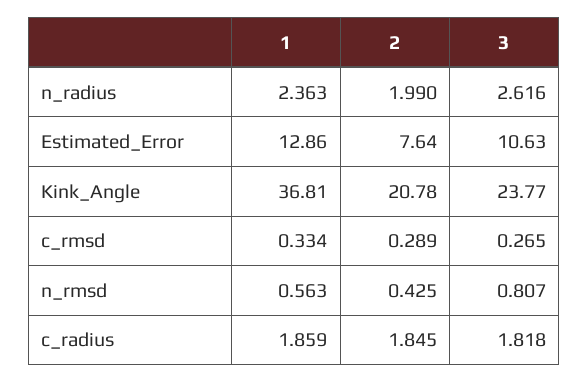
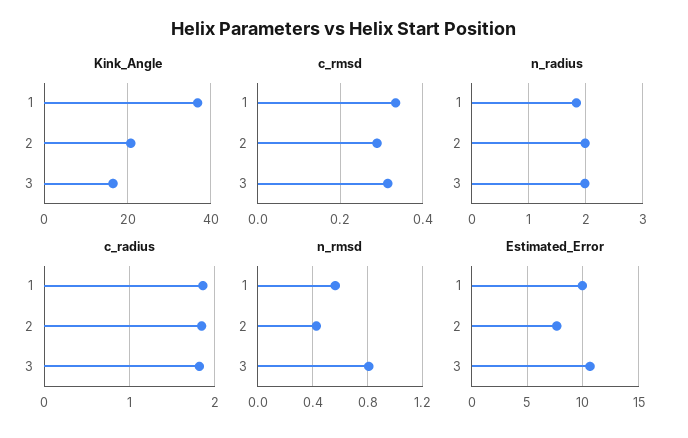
  {
    "n_radius": {
-     "1": 2.363,
+     "1": 1.8,
      "2": 1.99,
-     "3": 2.616
+     "3": 2
    },
    "Estimated_Error": {
-     "1": 12.86,
+     "1": 10,
      "2": 7.64,
      "3": 10.63
    },
    "Kink_Angle": {
      "1": 36.81,
      "2": 20.78,
-     "3": 23.77
+     "3": 16
    },
    "c_rmsd": {
      "1": 0.334,
      "2": 0.289,
-     "3": 0.265
+     "3": 0.32
    },
    "n_rmsd": {
      "1": 0.563,
      "2": 0.425,
      "3": 0.807
    },
    "c_radius": {
      "1": 1.859,
      "2": 1.845,
      "3": 1.818
    }
  }

